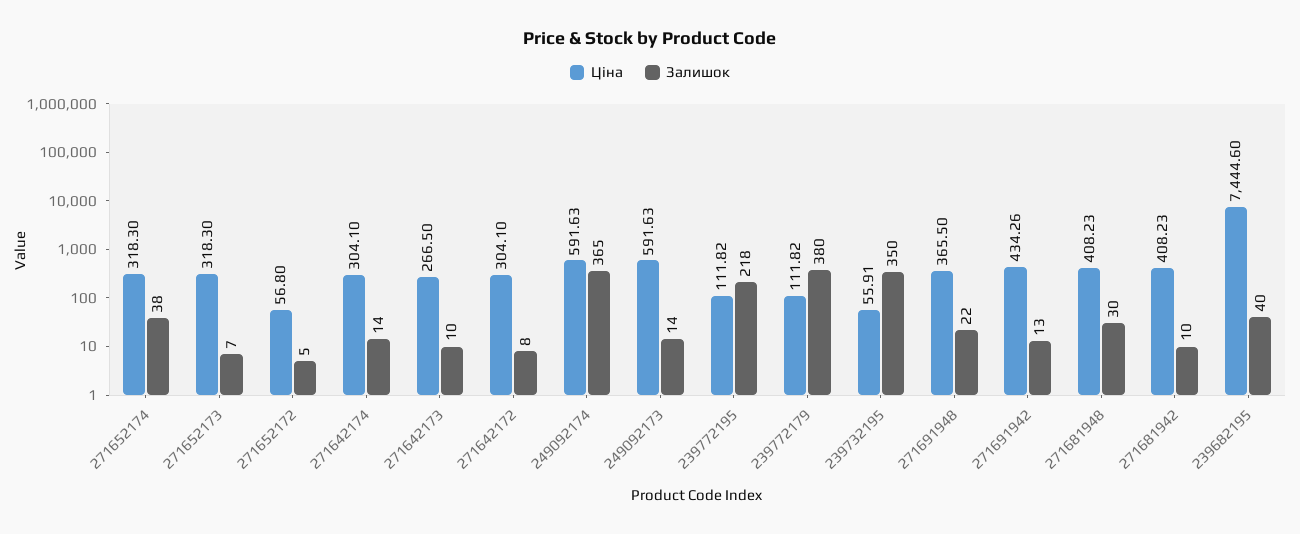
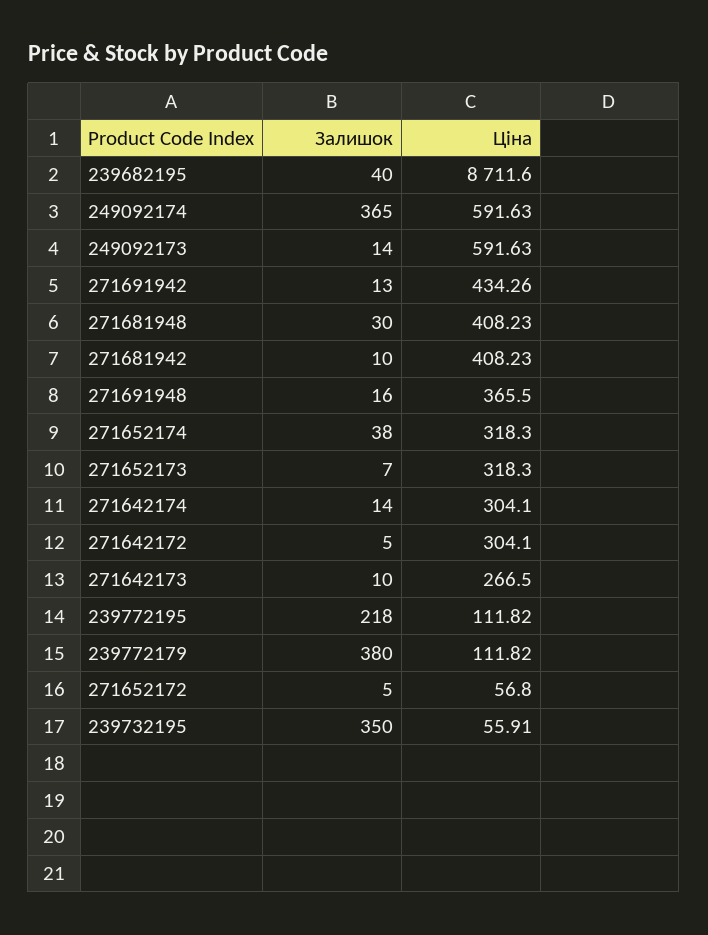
  {
    "Ціна": {
      "271652174": 318.3,
      "271652173": 318.3,
      "271652172": 56.8,
      "271642174": 304.1,
      "271642173": 266.5,
      "271642172": 304.1,
      "249092174": 591.63,
      "249092173": 591.63,
      "239772195": 111.82,
      "239772179": 111.82,
      "239732195": 55.91,
      "271691948": 365.5,
      "271691942": 434.26,
      "271681948": 408.23,
      "271681942": 408.23,
-     "239682195": 7444.6
+     "239682195": 8711.6
    },
    "Залишок": {
      "271652174": 38,
      "271652173": 7,
      "271652172": 5,
      "271642174": 14,
      "271642173": 10,
-     "271642172": 8,
+     "271642172": 5,
      "249092174": 365,
      "249092173": 14,
      "239772195": 218,
      "239772179": 380,
      "239732195": 350,
-     "271691948": 22,
+     "271691948": 16,
      "271691942": 13,
      "271681948": 30,
      "271681942": 10,
      "239682195": 40
    }
  }

